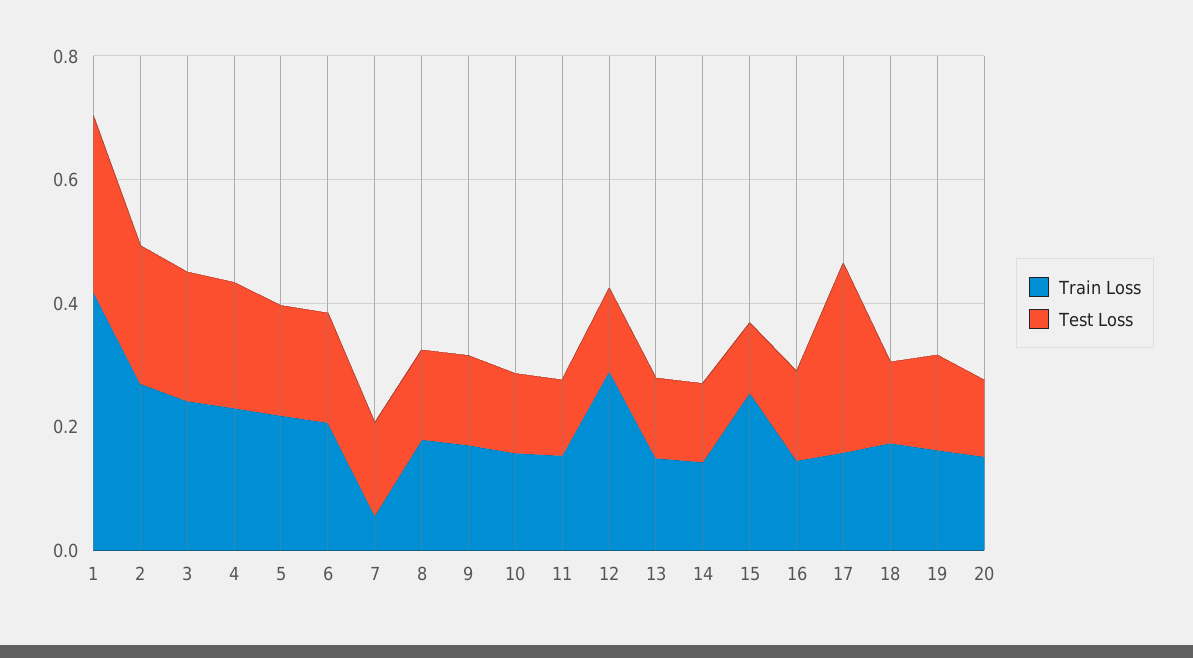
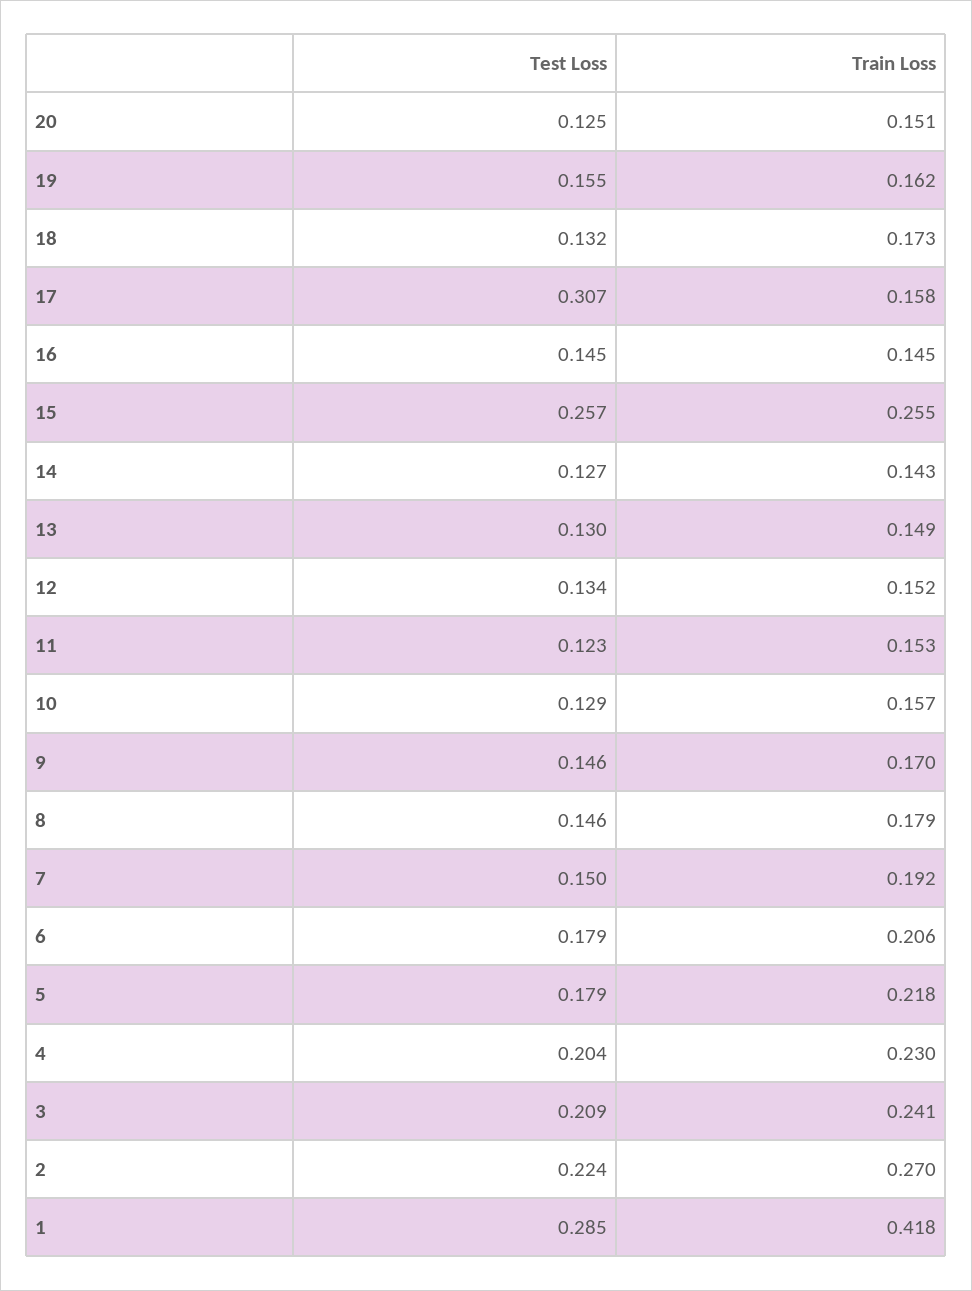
  {
    "Train Loss": {
      "1": 0.418,
      "2": 0.27,
      "3": 0.241,
      "4": 0.23,
      "5": 0.218,
      "6": 0.206,
-     "7": 0.05,
+     "7": 0.192,
      "8": 0.179,
      "9": 0.17,
      "10": 0.157,
      "11": 0.153,
-     "12": 0.3,
+     "12": 0.152,
      "13": 0.149,
      "14": 0.143,
      "15": 0.255,
      "16": 0.145,
      "17": 0.158,
      "18": 0.173,
      "19": 0.162,
      "20": 0.151
    },
    "Test Loss": {
      "1": 0.285,
      "2": 0.224,
      "3": 0.209,
      "4": 0.204,
      "5": 0.179,
      "6": 0.179,
      "7": 0.15,
      "8": 0.146,
      "9": 0.146,
      "10": 0.129,
      "11": 0.123,
      "12": 0.134,
      "13": 0.13,
      "14": 0.127,
-     "15": 0.1,
+     "15": 0.257,
      "16": 0.145,
      "17": 0.307,
      "18": 0.132,
      "19": 0.155,
      "20": 0.125
    }
  }

